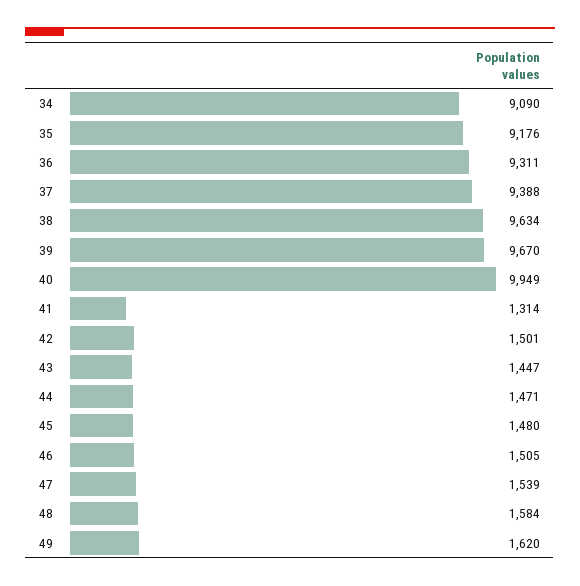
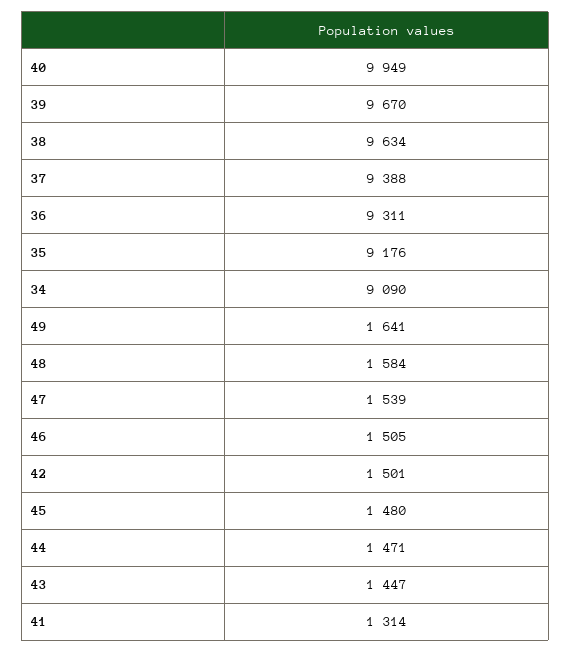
  {
    "34": 9090,
    "35": 9176,
    "36": 9311,
    "37": 9388,
    "38": 9634,
    "39": 9670,
    "40": 9949,
    "41": 1314,
    "42": 1501,
    "43": 1447,
    "44": 1471,
    "45": 1480,
    "46": 1505,
    "47": 1539,
    "48": 1584,
-   "49": 1620
+   "49": 1641
  }

